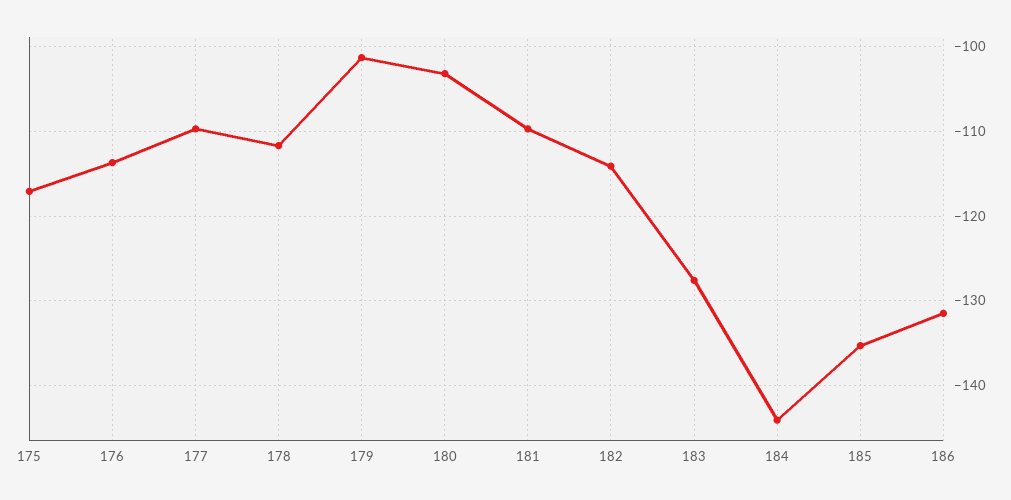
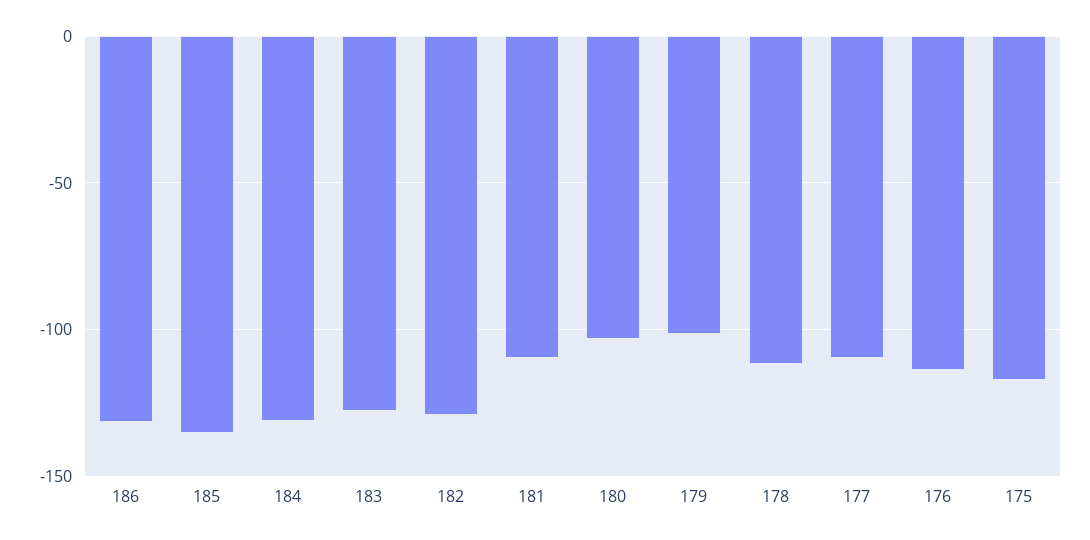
  {
    "175": -117,
    "176": -114,
    "177": -110,
    "178": -112,
    "179": -101,
    "180": -103,
    "181": -110,
-   "182": -114,
+   "182": -130,
    "183": -128,
-   "184": -144,
+   "184": -130,
    "185": -135,
    "186": -132
  }

